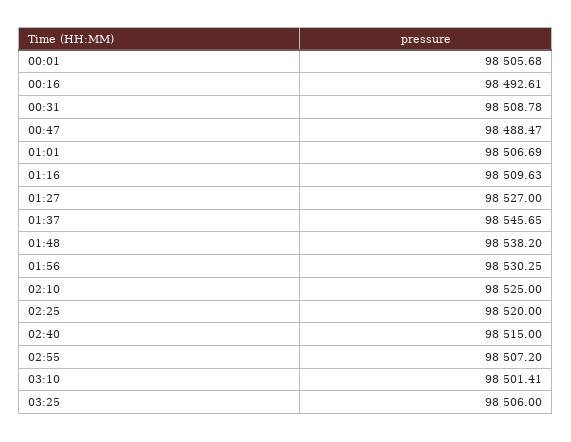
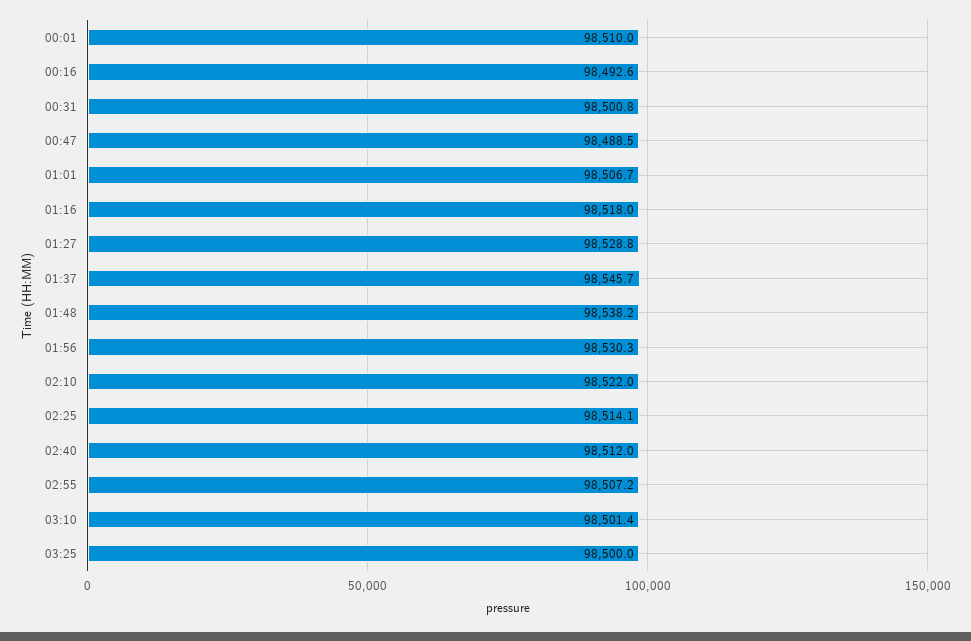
  {
-   "00:01": 98505.68,
+   "00:01": 98510,
    "00:16": 98492.61,
-   "00:31": 98508.78,
+   "00:31": 98500.8,
    "00:47": 98488.47,
    "01:01": 98506.69,
-   "01:16": 98509.63,
+   "01:16": 98518,
-   "01:27": 98527,
+   "01:27": 98528.8,
    "01:37": 98545.65,
    "01:48": 98538.2,
    "01:56": 98530.25,
-   "02:10": 98525,
+   "02:10": 98522,
-   "02:25": 98520,
+   "02:25": 98514.1,
-   "02:40": 98515,
+   "02:40": 98512,
    "02:55": 98507.2,
    "03:10": 98501.41,
-   "03:25": 98506
+   "03:25": 98500
  }

